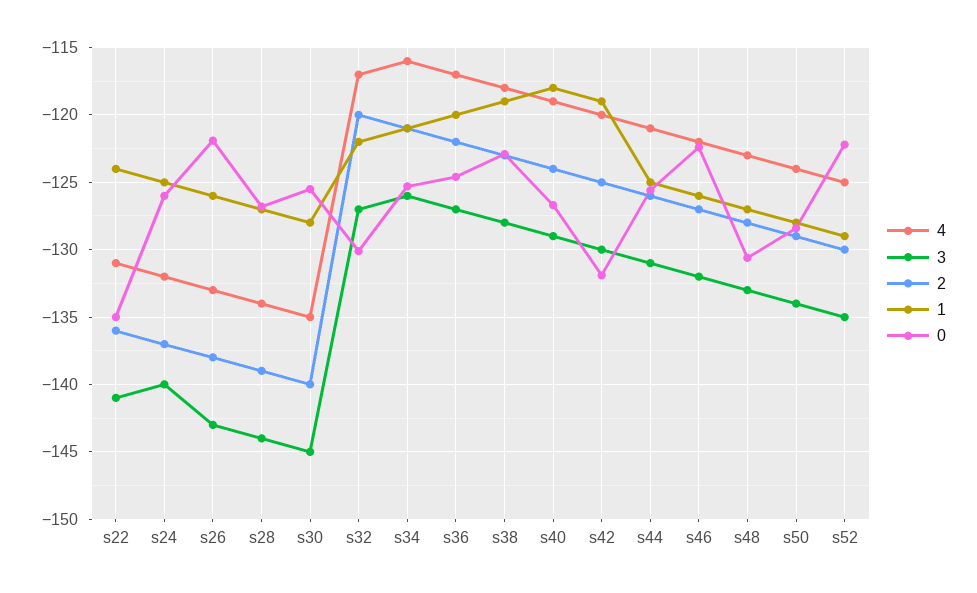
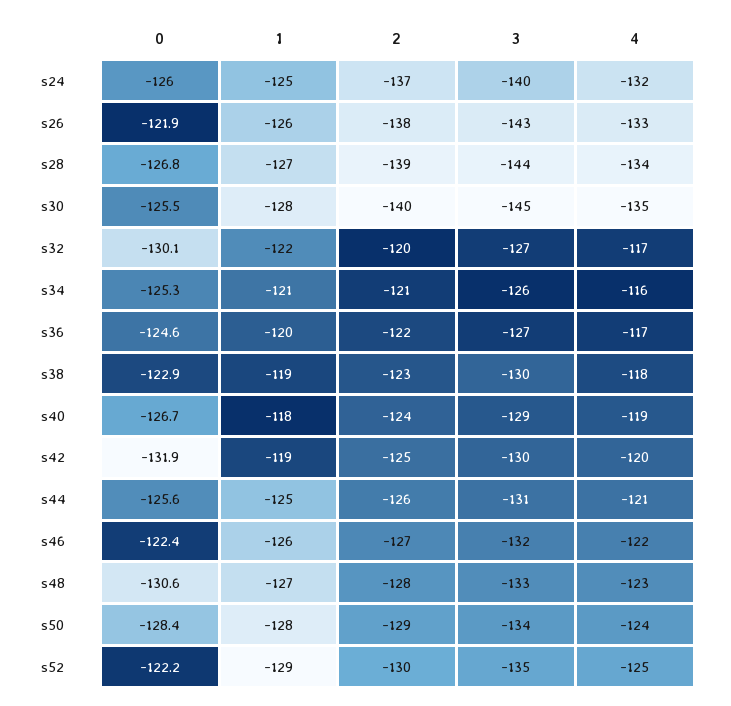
  {
    "4": {
-     "s22": -131,
      "s24": -132,
      "s26": -133,
      "s28": -134,
      "s30": -135,
      "s32": -117,
      "s34": -116,
      "s36": -117,
      "s38": -118,
      "s40": -119,
      "s42": -120,
      "s44": -121,
      "s46": -122,
      "s48": -123,
      "s50": -124,
      "s52": -125
    },
    "3": {
-     "s22": -141,
      "s24": -140,
      "s26": -143,
      "s28": -144,
      "s30": -145,
      "s32": -127,
      "s34": -126,
      "s36": -127,
-     "s38": -128,
+     "s38": -130,
      "s40": -129,
      "s42": -130,
      "s44": -131,
      "s46": -132,
      "s48": -133,
      "s50": -134,
      "s52": -135
    },
    "2": {
-     "s22": -136,
      "s24": -137,
      "s26": -138,
      "s28": -139,
      "s30": -140,
      "s32": -120,
      "s34": -121,
      "s36": -122,
      "s38": -123,
      "s40": -124,
      "s42": -125,
      "s44": -126,
      "s46": -127,
      "s48": -128,
      "s50": -129,
      "s52": -130
    },
    "1": {
-     "s22": -124,
      "s24": -125,
      "s26": -126,
      "s28": -127,
      "s30": -128,
      "s32": -122,
      "s34": -121,
      "s36": -120,
      "s38": -119,
      "s40": -118,
      "s42": -119,
      "s44": -125,
      "s46": -126,
      "s48": -127,
      "s50": -128,
      "s52": -129
    },
    "0": {
-     "s22": -135,
      "s24": -126,
      "s26": -121.9,
      "s28": -126.8,
      "s30": -125.5,
      "s32": -130.1,
      "s34": -125.3,
      "s36": -124.6,
      "s38": -122.9,
      "s40": -126.7,
      "s42": -131.9,
      "s44": -125.6,
      "s46": -122.4,
      "s48": -130.6,
      "s50": -128.4,
      "s52": -122.2
    }
  }

